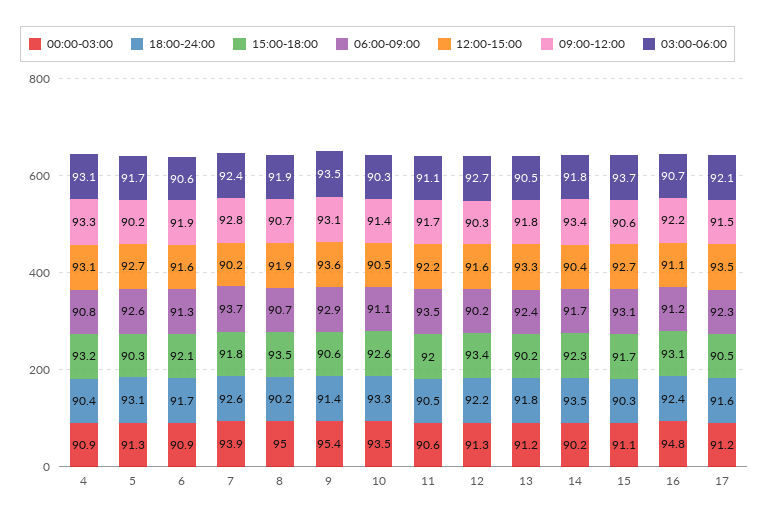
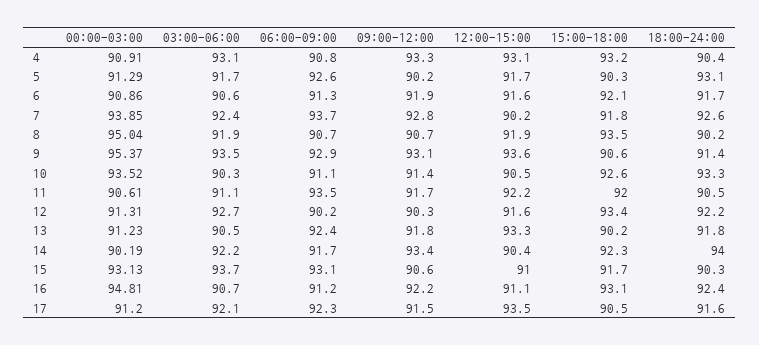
  {
    "00:00-03:00": {
      "4": 90.91,
      "5": 91.29,
      "6": 90.86,
      "7": 93.85,
      "8": 95.04,
      "9": 95.37,
      "10": 93.52,
      "11": 90.61,
      "12": 91.31,
      "13": 91.23,
      "14": 90.19,
-     "15": 91.1,
+     "15": 93.13,
      "16": 94.81,
      "17": 91.2
    },
    "18:00-24:00": {
      "4": 90.4,
      "5": 93.1,
      "6": 91.7,
      "7": 92.6,
      "8": 90.2,
      "9": 91.4,
      "10": 93.3,
      "11": 90.5,
      "12": 92.2,
      "13": 91.8,
-     "14": 93.5,
+     "14": 94,
      "15": 90.3,
      "16": 92.4,
      "17": 91.6
    },
    "15:00-18:00": {
      "4": 93.2,
      "5": 90.3,
      "6": 92.1,
      "7": 91.8,
      "8": 93.5,
      "9": 90.6,
      "10": 92.6,
      "11": 92,
      "12": 93.4,
      "13": 90.2,
      "14": 92.3,
      "15": 91.7,
      "16": 93.1,
      "17": 90.5
    },
    "06:00-09:00": {
      "4": 90.8,
      "5": 92.6,
      "6": 91.3,
      "7": 93.7,
      "8": 90.7,
      "9": 92.9,
      "10": 91.1,
      "11": 93.5,
      "12": 90.2,
      "13": 92.4,
      "14": 91.7,
      "15": 93.1,
      "16": 91.2,
      "17": 92.3
    },
    "12:00-15:00": {
      "4": 93.1,
-     "5": 92.7,
+     "5": 91.7,
      "6": 91.6,
      "7": 90.2,
      "8": 91.9,
      "9": 93.6,
      "10": 90.5,
      "11": 92.2,
      "12": 91.6,
      "13": 93.3,
      "14": 90.4,
-     "15": 92.7,
+     "15": 91,
      "16": 91.1,
      "17": 93.5
    },
    "09:00-12:00": {
      "4": 93.3,
      "5": 90.2,
      "6": 91.9,
      "7": 92.8,
      "8": 90.7,
      "9": 93.1,
      "10": 91.4,
      "11": 91.7,
      "12": 90.3,
      "13": 91.8,
      "14": 93.4,
      "15": 90.6,
      "16": 92.2,
      "17": 91.5
    },
    "03:00-06:00": {
      "4": 93.1,
      "5": 91.7,
      "6": 90.6,
      "7": 92.4,
      "8": 91.9,
      "9": 93.5,
      "10": 90.3,
      "11": 91.1,
      "12": 92.7,
      "13": 90.5,
-     "14": 91.8,
+     "14": 92.2,
      "15": 93.7,
      "16": 90.7,
      "17": 92.1
    }
  }

